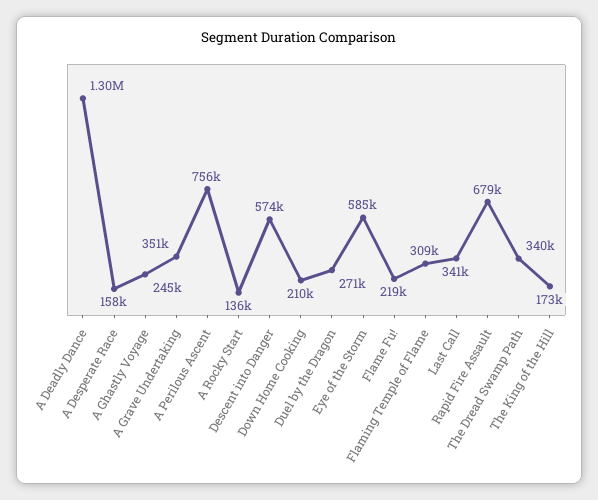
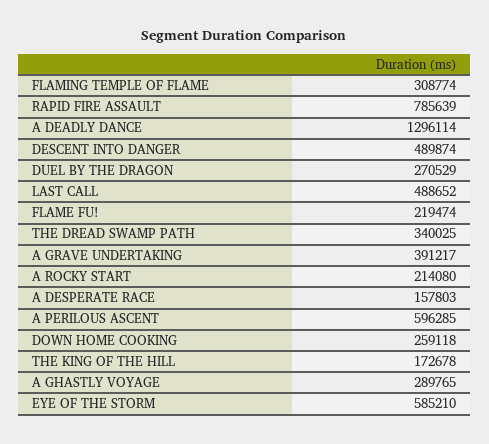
  {
    "A Deadly Dance": 1296114,
    "A Desperate Race": 157803,
-   "A Ghastly Voyage": 245000,
+   "A Ghastly Voyage": 289765,
-   "A Grave Undertaking": 351000,
+   "A Grave Undertaking": 391217,
-   "A Perilous Ascent": 756000,
+   "A Perilous Ascent": 596285,
-   "A Rocky Start": 136000,
+   "A Rocky Start": 214080,
-   "Descent into Danger": 574000,
+   "Descent into Danger": 489874,
-   "Down Home Cooking": 210000,
+   "Down Home Cooking": 259118,
    "Duel by the Dragon": 270529,
    "Eye of the Storm": 585210,
    "Flame Fu!": 219474,
    "Flaming Temple of Flame": 308774,
-   "Last Call": 341000,
+   "Last Call": 488652,
-   "Rapid Fire Assault": 679000,
+   "Rapid Fire Assault": 785639,
    "The Dread Swamp Path": 340025,
    "The King of the Hill": 172678
  }

